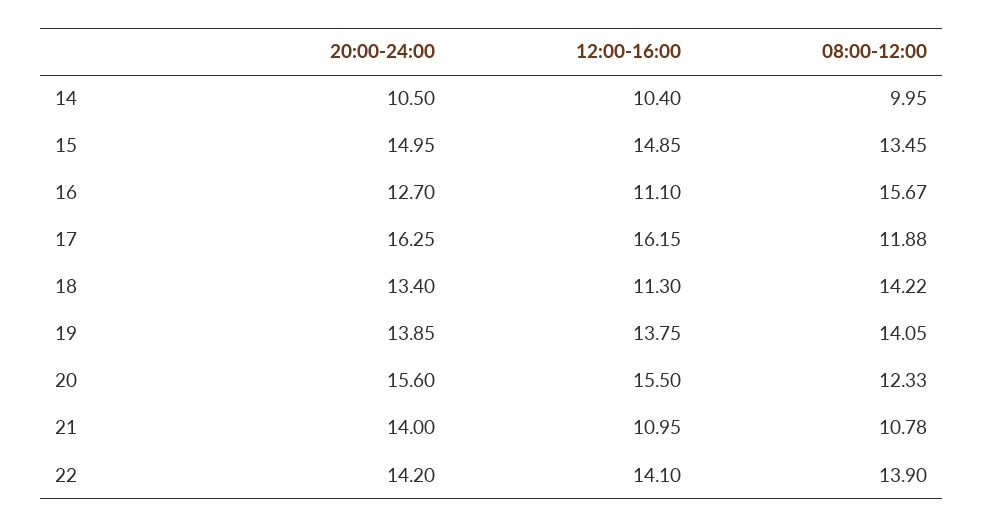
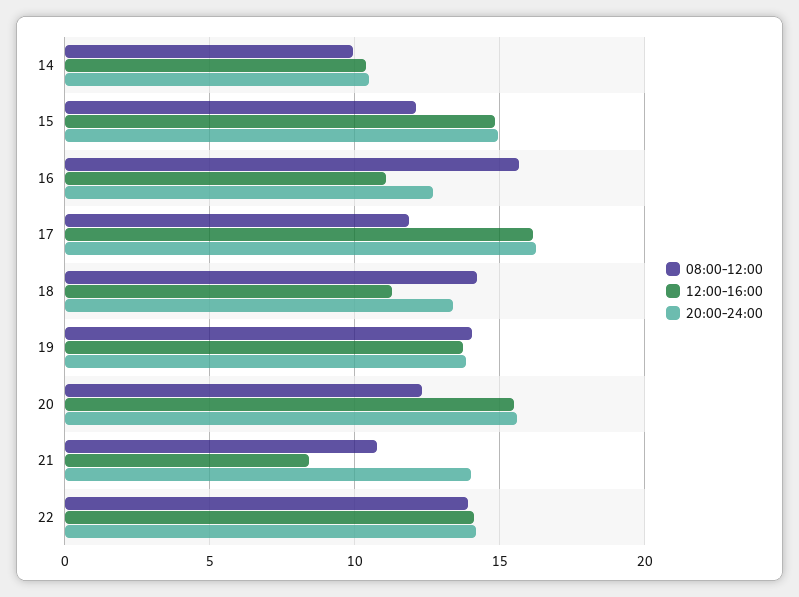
  {
    "20:00-24:00": {
      "14": 10.5,
      "15": 14.95,
      "16": 12.7,
      "17": 16.25,
      "18": 13.4,
      "19": 13.85,
      "20": 15.6,
      "21": 14,
      "22": 14.2
    },
    "12:00-16:00": {
      "14": 10.4,
      "15": 14.85,
      "16": 11.1,
      "17": 16.15,
      "18": 11.3,
      "19": 13.75,
      "20": 15.5,
-     "21": 10.95,
+     "21": 8.5,
      "22": 14.1
    },
    "08:00-12:00": {
      "14": 9.95,
-     "15": 13.45,
+     "15": 12,
      "16": 15.67,
      "17": 11.88,
      "18": 14.22,
      "19": 14.05,
      "20": 12.33,
      "21": 10.78,
      "22": 13.9
    }
  }

